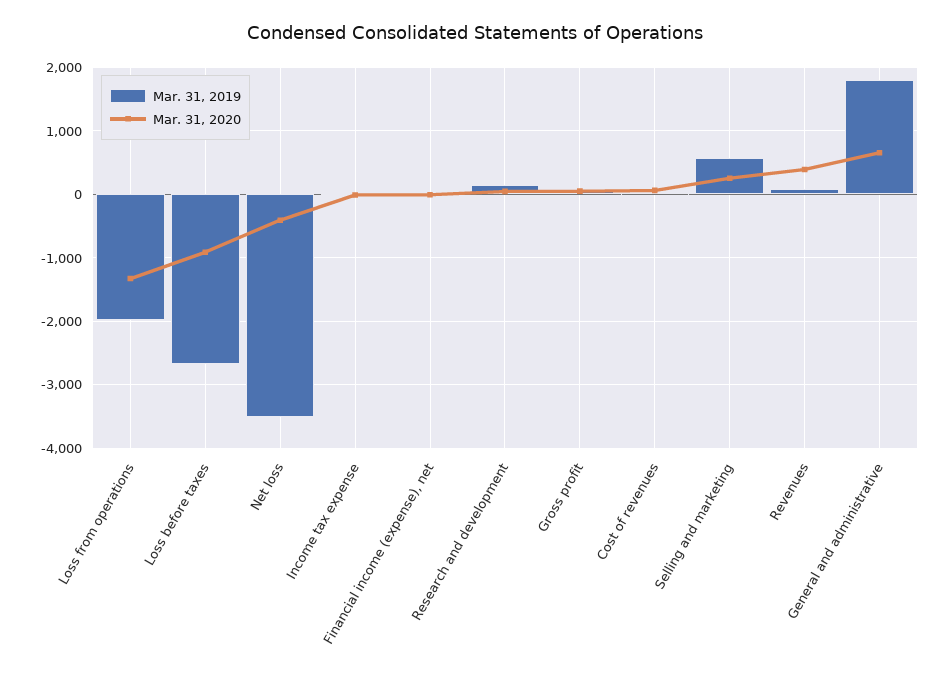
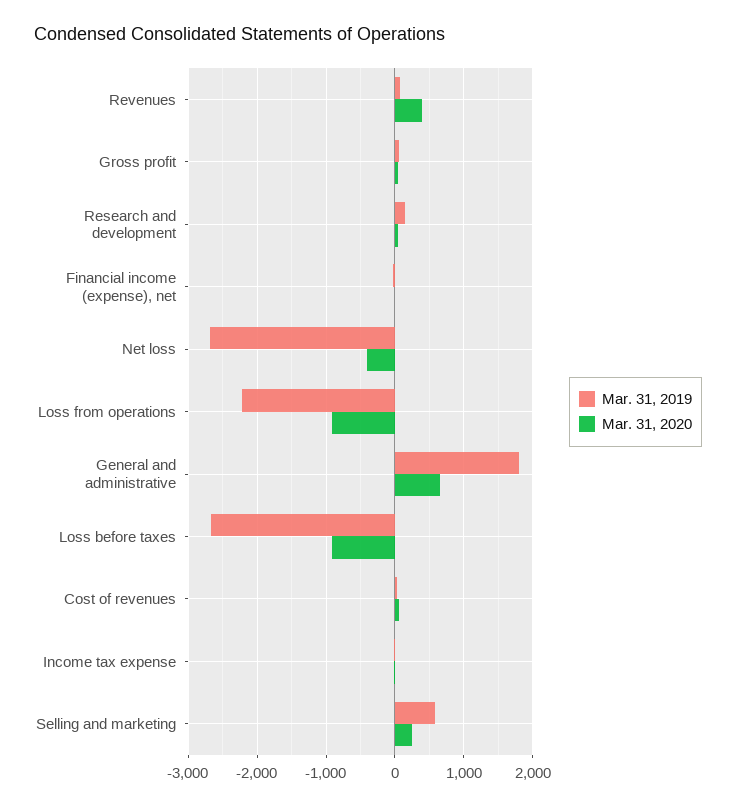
  {
    "Mar. 31, 2019": {
-     "Loss from operations": -2000,
+     "Loss from operations": -2200,
      "Loss before taxes": -2700,
-     "Net loss": -3500,
+     "Net loss": -2700,
      "Income tax expense": 0,
      "Financial income (expense), net": 0,
      "Research and development": 200,
      "Gross profit": 100,
      "Cost of revenues": 0,
      "Selling and marketing": 600,
      "Revenues": 100,
      "General and administrative": 1800
    },
    "Mar. 31, 2020": {
-     "Loss from operations": -1300,
+     "Loss from operations": -900,
      "Loss before taxes": -900,
      "Net loss": -400,
      "Income tax expense": 0,
      "Financial income (expense), net": 0,
      "Research and development": 0,
      "Gross profit": 100,
      "Cost of revenues": 100,
      "Selling and marketing": 300,
      "Revenues": 400,
      "General and administrative": 700
    }
  }

